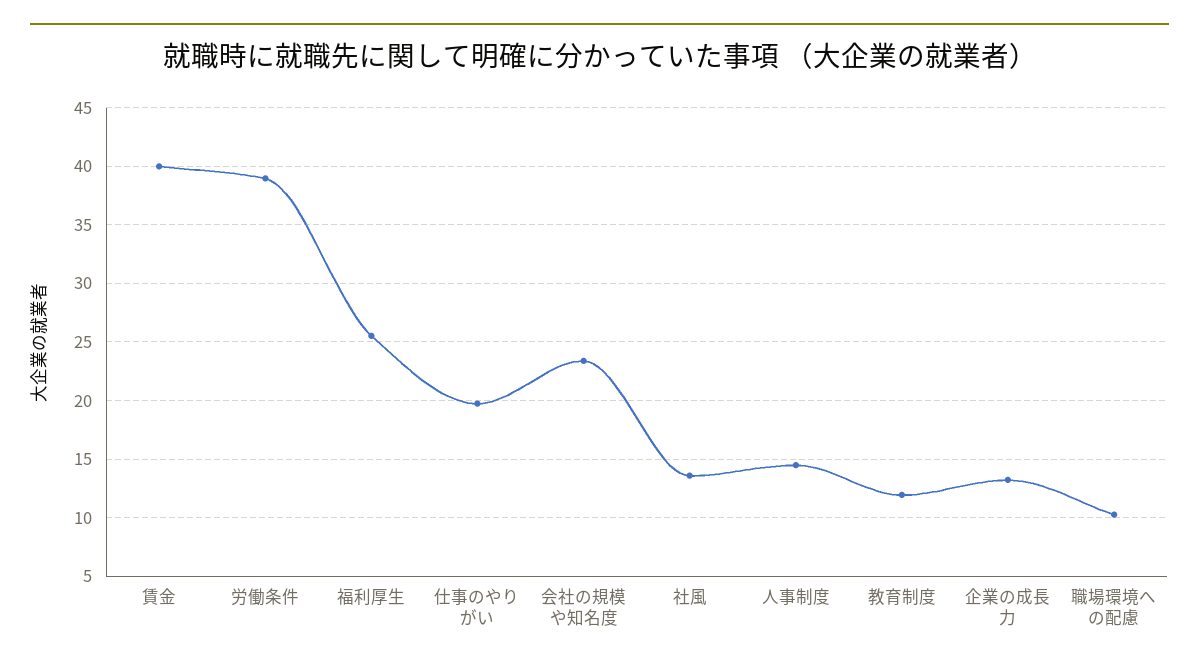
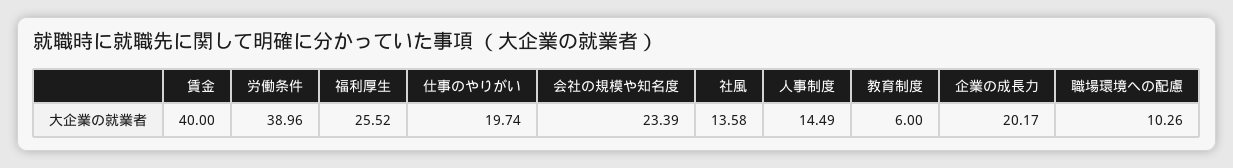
  {
    "賃金": 40,
    "労働条件": 38.96,
    "福利厚生": 25.52,
    "仕事のやりがい": 19.74,
    "会社の規模や知名度": 23.39,
    "社風": 13.58,
    "人事制度": 14.49,
-   "教育制度": 12,
+   "教育制度": 6,
-   "企業の成長力": 13,
+   "企業の成長力": 20.17,
    "職場環境への配慮": 10.26
  }

